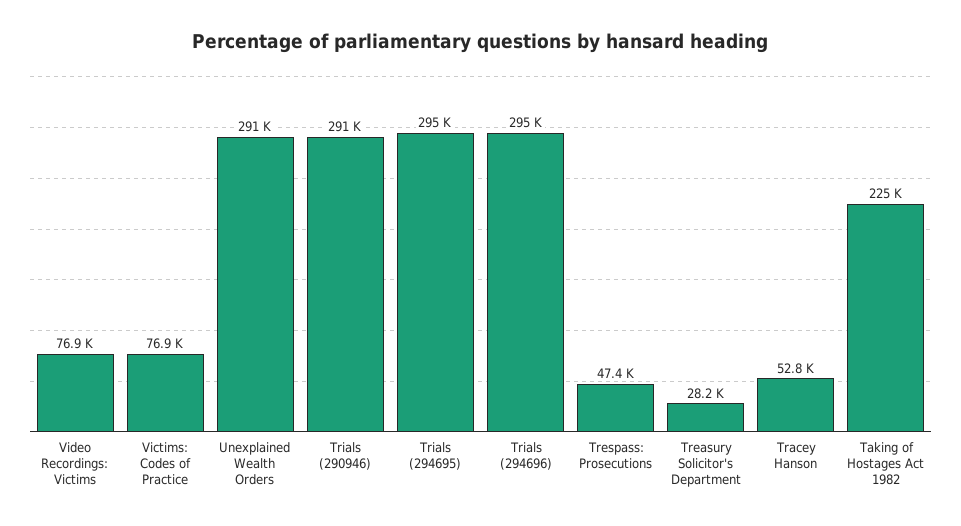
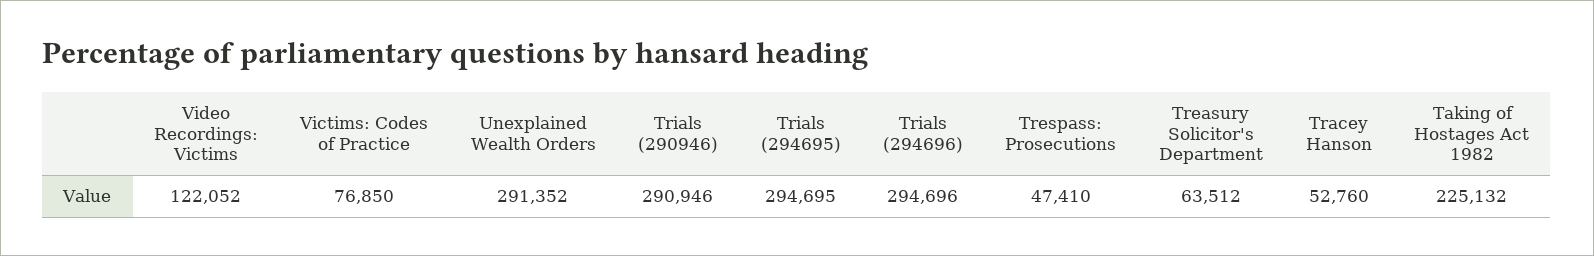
  {
-   "Video Recordings: Victims": 76900,
+   "Video Recordings: Victims": 122052,
    "Victims: Codes of Practice": 76850,
    "Unexplained Wealth Orders": 291352,
    "Trials (290946)": 290946,
    "Trials (294695)": 294695,
    "Trials (294696)": 294696,
    "Trespass: Prosecutions": 47410,
-   "Treasury Solicitor's Department": 28200,
+   "Treasury Solicitor's Department": 63512,
    "Tracey Hanson": 52760,
    "Taking of Hostages Act 1982": 225132
  }

